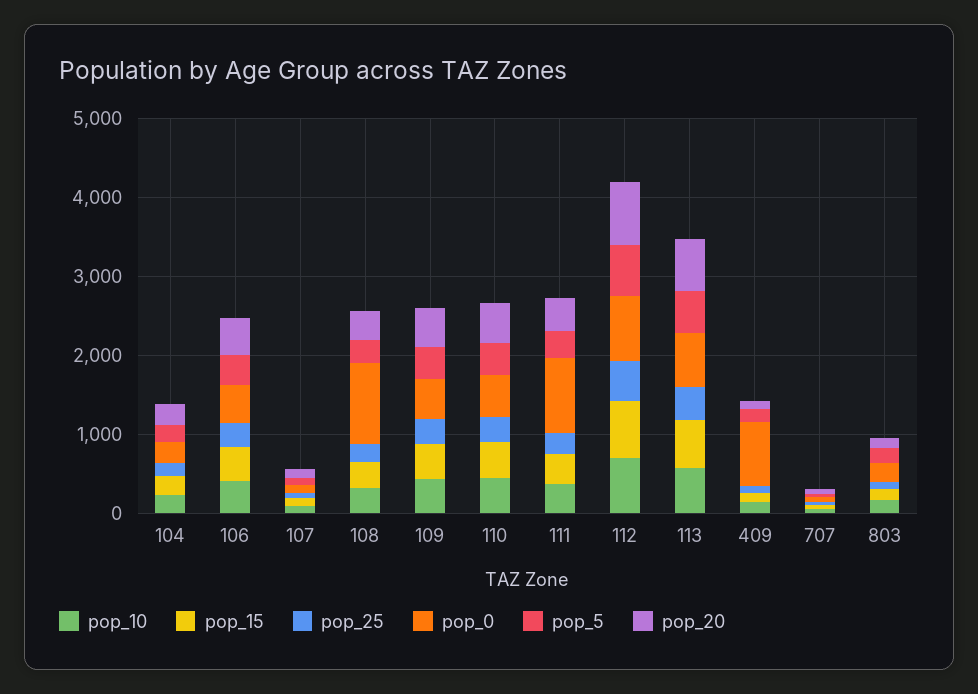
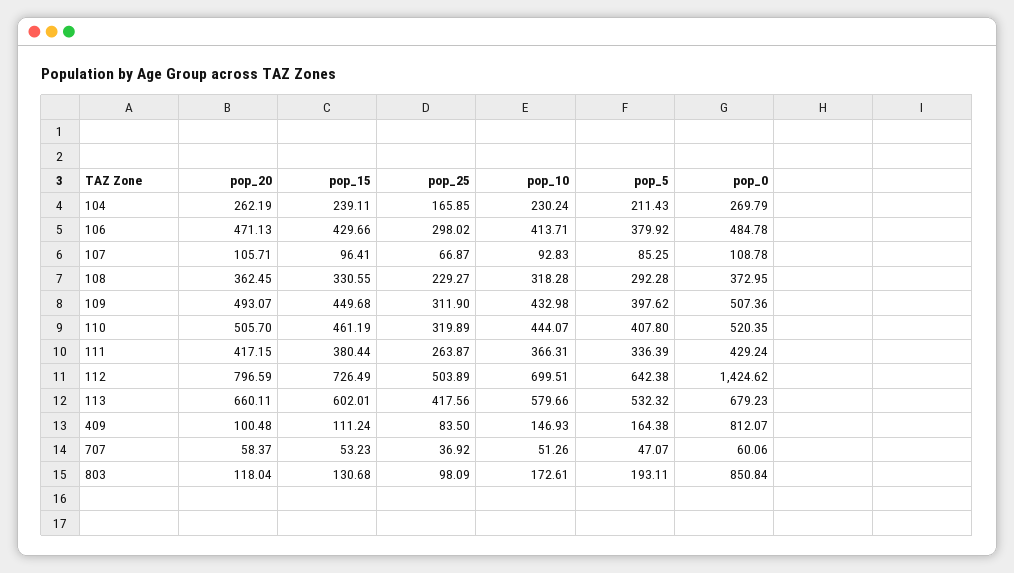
  {
    "pop_10": {
      "104": 230.24,
      "106": 413.71,
      "107": 92.83,
      "108": 318.28,
      "109": 432.98,
      "110": 444.07,
      "111": 366.31,
      "112": 699.51,
      "113": 579.66,
      "409": 146.93,
      "707": 51.26,
      "803": 172.61
    },
    "pop_15": {
      "104": 239.11,
      "106": 429.66,
      "107": 96.41,
      "108": 330.55,
      "109": 449.68,
      "110": 461.19,
      "111": 380.44,
      "112": 726.49,
      "113": 602.01,
      "409": 111.24,
      "707": 53.23,
      "803": 130.68
    },
    "pop_25": {
      "104": 165.85,
      "106": 298.02,
      "107": 66.87,
      "108": 229.27,
      "109": 311.9,
      "110": 319.89,
      "111": 263.87,
      "112": 503.89,
      "113": 417.56,
      "409": 83.5,
      "707": 36.92,
      "803": 98.09
    },
    "pop_0": {
      "104": 269.79,
      "106": 484.78,
      "107": 108.78,
-     "108": 1000,
+     "108": 372.95,
      "109": 507.36,
      "110": 520.35,
-     "111": 1000,
+     "111": 429.24,
-     "112": 800,
+     "112": 1424.62,
      "113": 679.23,
      "409": 812.07,
      "707": 60.06,
-     "803": 200
+     "803": 850.84
    },
    "pop_5": {
      "104": 211.43,
      "106": 379.92,
      "107": 85.25,
      "108": 292.28,
      "109": 397.62,
      "110": 407.8,
      "111": 336.39,
      "112": 642.38,
      "113": 532.32,
      "409": 164.38,
      "707": 47.07,
      "803": 193.11
    },
    "pop_20": {
      "104": 262.19,
      "106": 471.13,
      "107": 105.71,
      "108": 362.45,
      "109": 493.07,
      "110": 505.7,
      "111": 417.15,
      "112": 796.59,
      "113": 660.11,
      "409": 100.48,
      "707": 58.37,
      "803": 118.04
    }
  }

